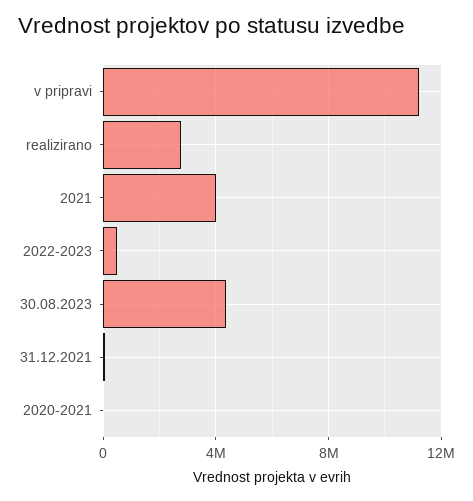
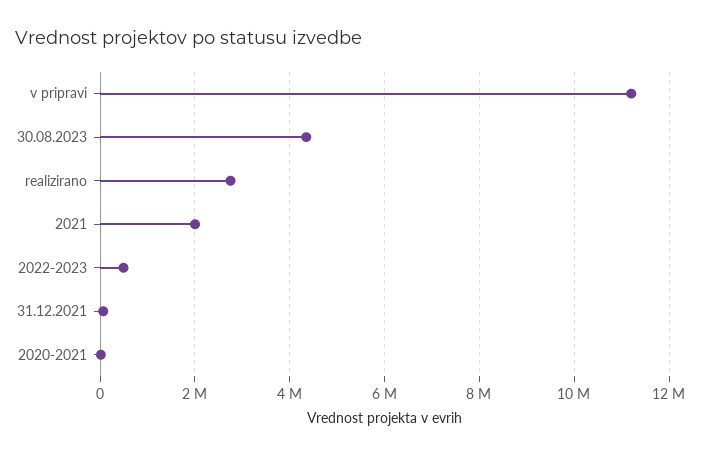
  {
    "v pripravi": 11200000,
    "realizirano": 2800000,
-   "2021": 4000000,
+   "2021": 2000000,
    "2022-2023": 400000,
    "30.08.2023": 4400000,
    "31.12.2021": 0,
    "2020-2021": 0
  }

